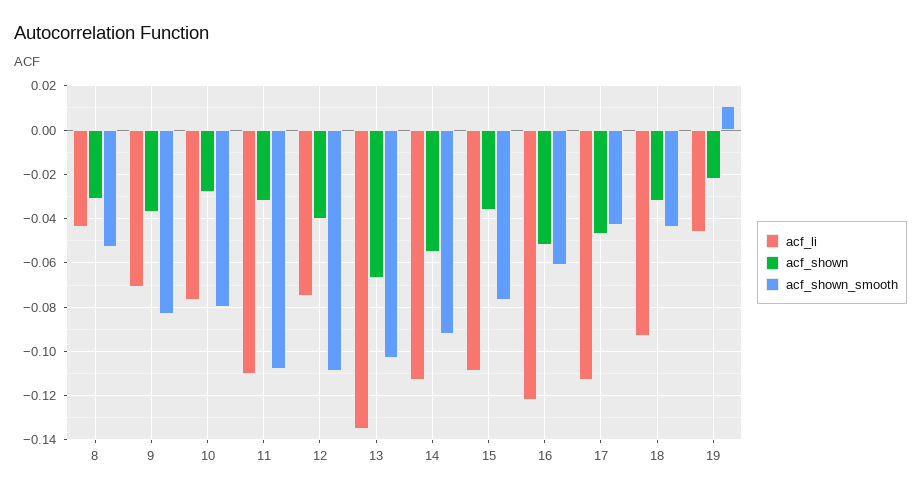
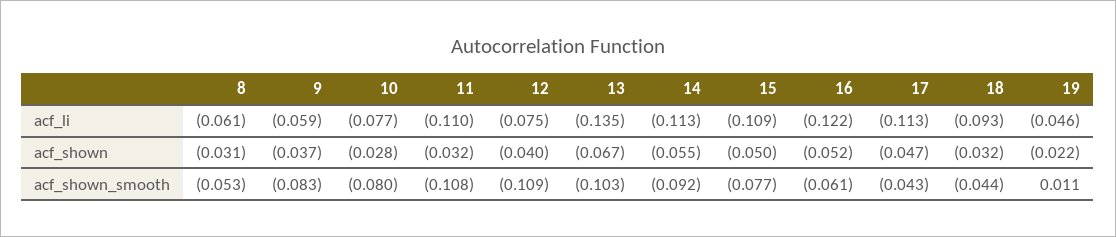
  {
    "acf_li": {
-     "8": -0.045,
+     "8": -0.061,
-     "9": -0.07,
+     "9": -0.059,
      "10": -0.077,
      "11": -0.11,
      "12": -0.075,
      "13": -0.135,
      "14": -0.113,
      "15": -0.109,
      "16": -0.122,
      "17": -0.113,
      "18": -0.093,
      "19": -0.046
    },
    "acf_shown": {
      "8": -0.031,
      "9": -0.037,
      "10": -0.028,
      "11": -0.032,
      "12": -0.04,
      "13": -0.067,
      "14": -0.055,
-     "15": -0.035,
+     "15": -0.05,
      "16": -0.052,
      "17": -0.047,
      "18": -0.032,
      "19": -0.022
    },
    "acf_shown_smooth": {
      "8": -0.053,
      "9": -0.083,
      "10": -0.08,
      "11": -0.108,
      "12": -0.109,
      "13": -0.103,
      "14": -0.092,
      "15": -0.077,
      "16": -0.061,
      "17": -0.043,
      "18": -0.044,
      "19": 0.011
    }
  }

